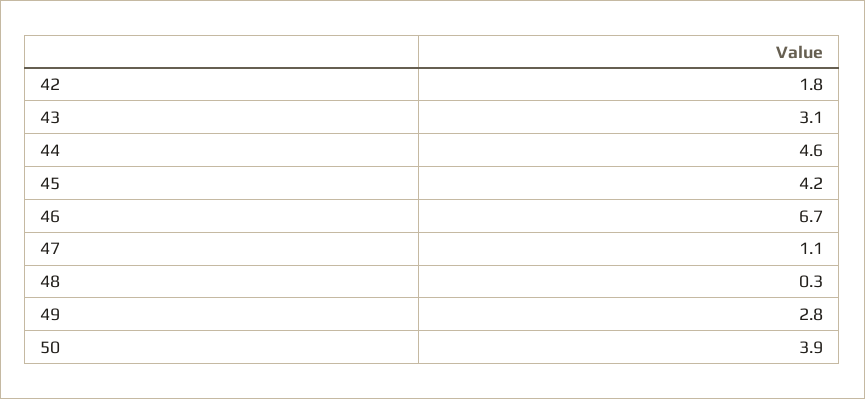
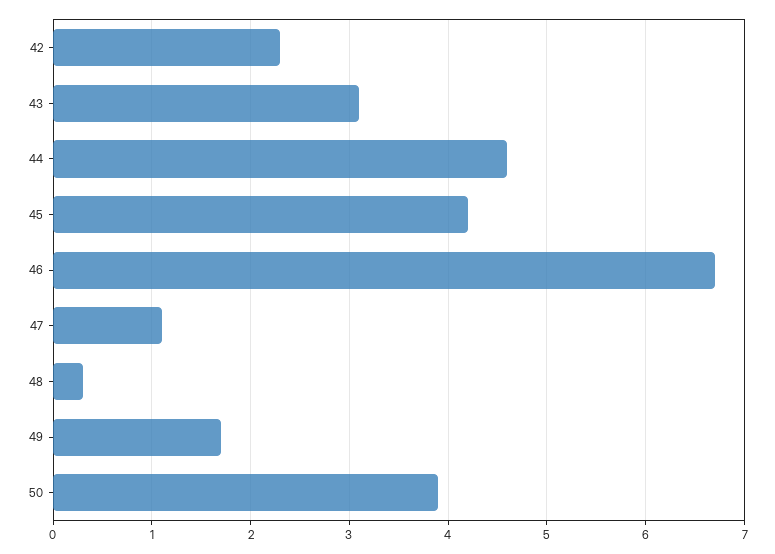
  {
-   "42": 1.8,
+   "42": 2.3,
    "43": 3.1,
    "44": 4.6,
    "45": 4.2,
    "46": 6.7,
    "47": 1.1,
    "48": 0.3,
-   "49": 2.8,
+   "49": 1.7,
    "50": 3.9
  }

